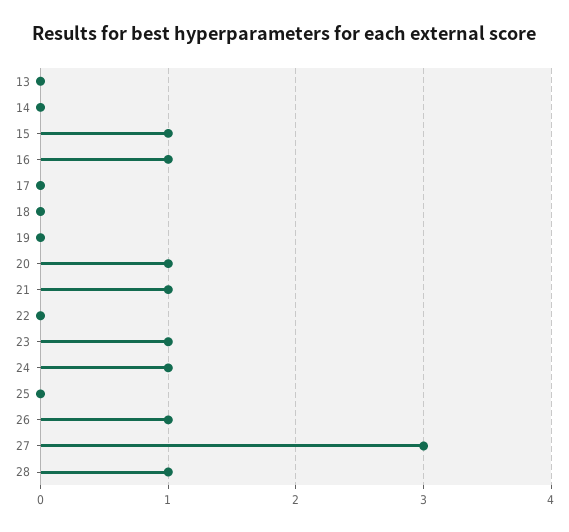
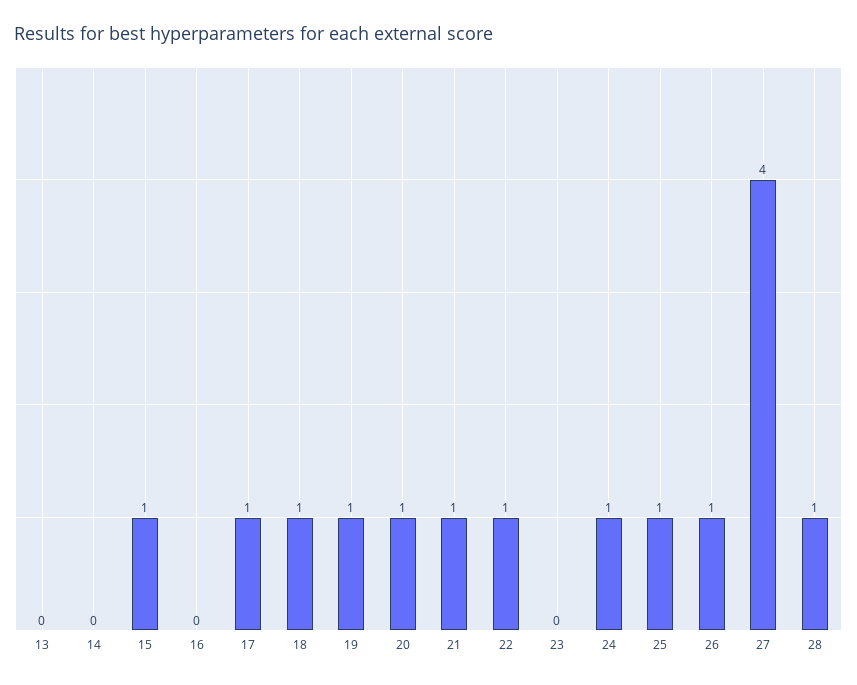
  {
    "13": 0,
    "14": 0,
    "15": 1,
-   "16": 1,
+   "16": 0,
-   "17": 0,
+   "17": 1,
-   "18": 0,
+   "18": 1,
-   "19": 0,
+   "19": 1,
    "20": 1,
    "21": 1,
-   "22": 0,
+   "22": 1,
-   "23": 1,
+   "23": 0,
    "24": 1,
-   "25": 0,
+   "25": 1,
    "26": 1,
-   "27": 3,
+   "27": 4,
    "28": 1
  }

